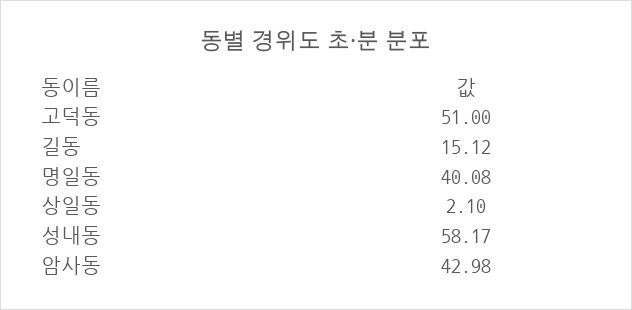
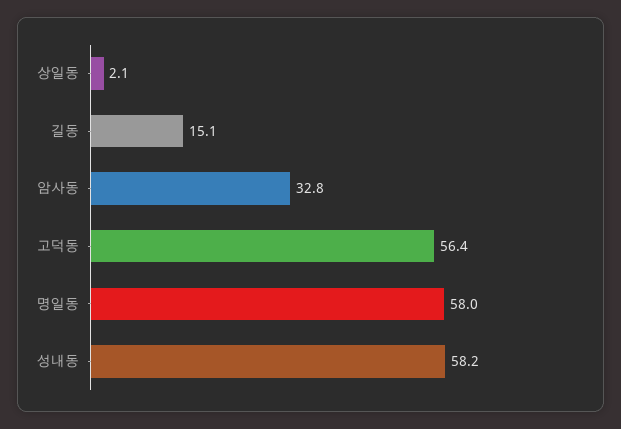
  {
-   "고덕동": 51,
+   "고덕동": 56.4,
    "길동": 15.12,
-   "명일동": 40.08,
+   "명일동": 58,
    "상일동": 2.1,
    "성내동": 58.17,
-   "암사동": 42.98
+   "암사동": 32.8
  }

